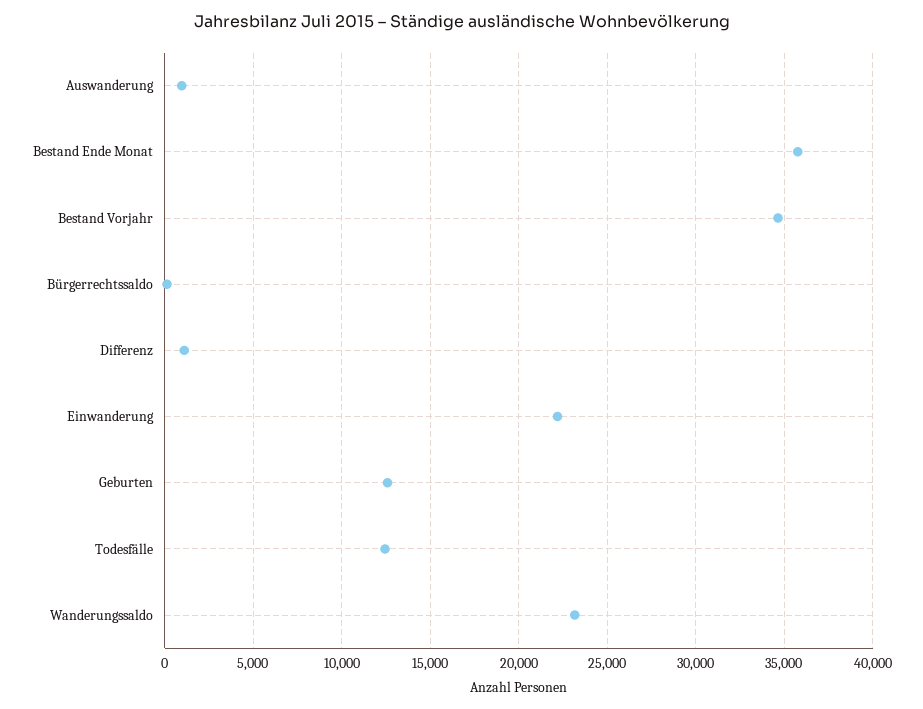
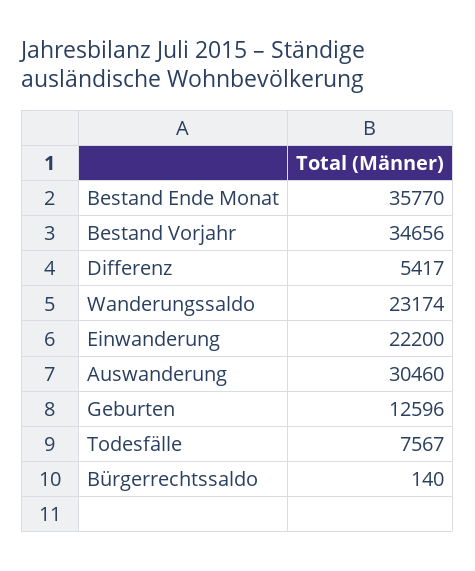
  {
-   "Auswanderung": 1000,
+   "Auswanderung": 30460,
    "Bestand Ende Monat": 35770,
    "Bestand Vorjahr": 34656,
    "Bürgerrechtssaldo": 140,
-   "Differenz": 1000,
+   "Differenz": 5417,
    "Einwanderung": 22200,
    "Geburten": 12596,
-   "Todesfälle": 12500,
+   "Todesfälle": 7567,
    "Wanderungssaldo": 23174
  }

